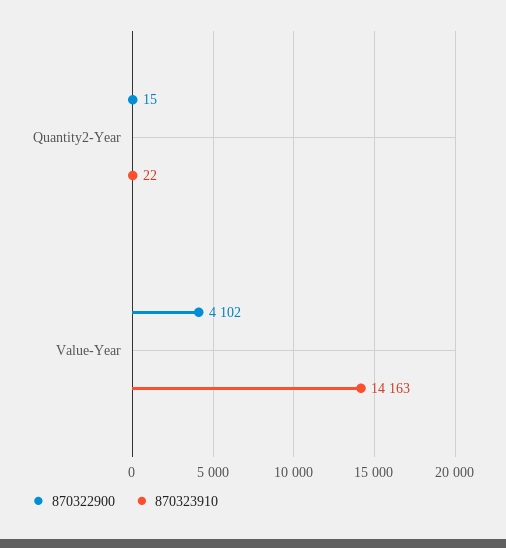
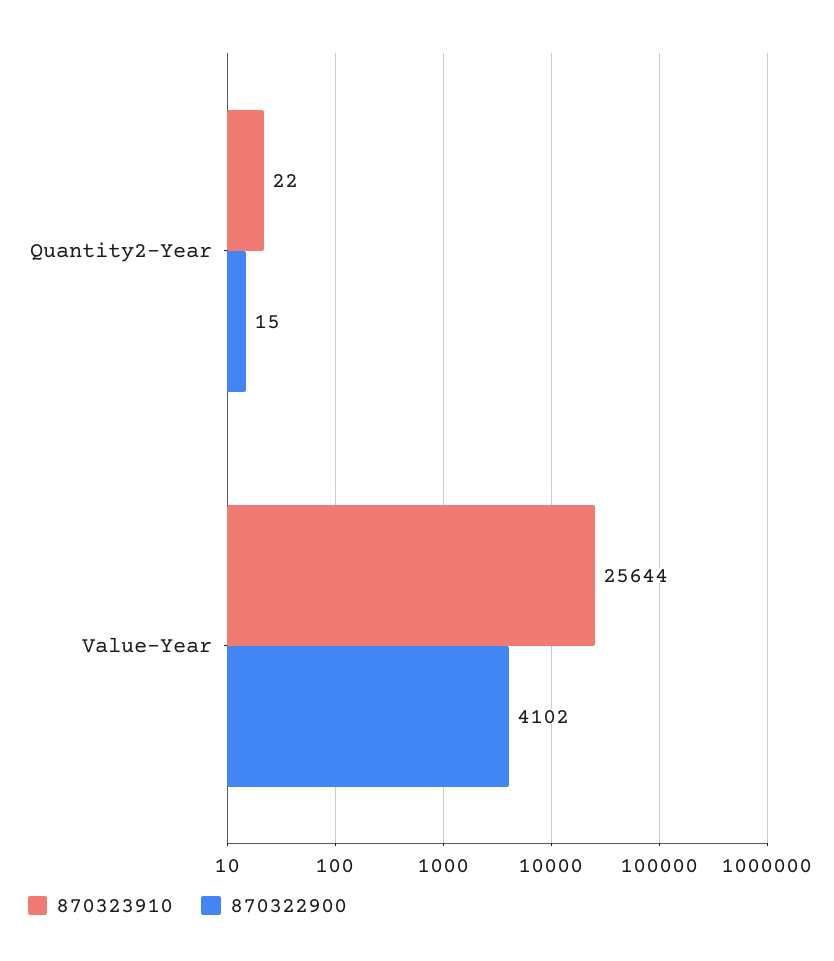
  {
    "870322900": {
      "Quantity2-Year": 15,
      "Value-Year": 4102
    },
    "870323910": {
      "Quantity2-Year": 22,
-     "Value-Year": 14163
+     "Value-Year": 25644
    }
  }

